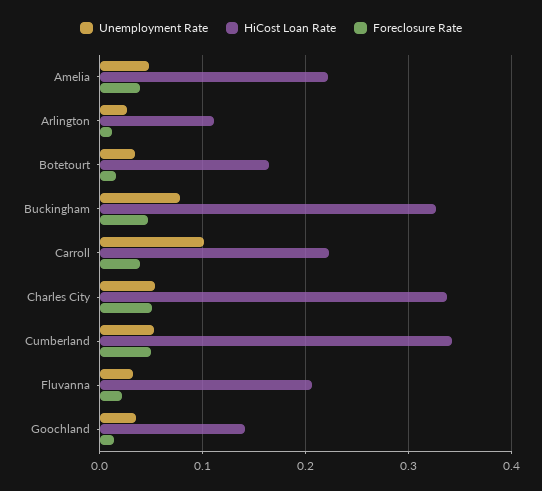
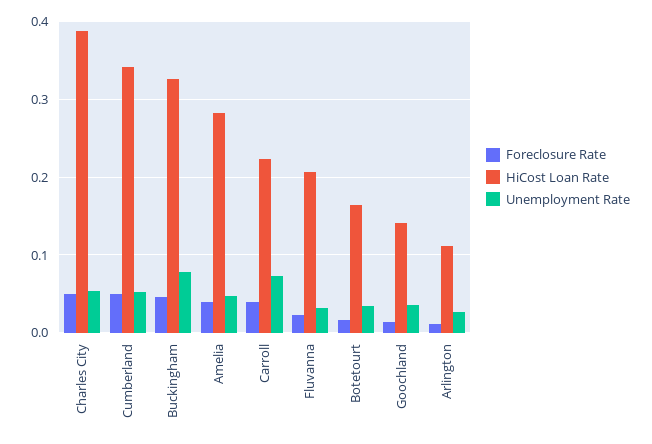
  {
    "Unemployment Rate": {
      "Amelia": 0.05,
      "Arlington": 0.03,
      "Botetourt": 0.03,
      "Buckingham": 0.08,
-     "Carroll": 0.1,
+     "Carroll": 0.07,
      "Charles City": 0.05,
      "Cumberland": 0.05,
      "Fluvanna": 0.03,
      "Goochland": 0.04
    },
    "HiCost Loan Rate": {
-     "Amelia": 0.22,
+     "Amelia": 0.28,
      "Arlington": 0.11,
      "Botetourt": 0.16,
      "Buckingham": 0.33,
      "Carroll": 0.22,
-     "Charles City": 0.34,
+     "Charles City": 0.39,
      "Cumberland": 0.34,
      "Fluvanna": 0.21,
      "Goochland": 0.14
    },
    "Foreclosure Rate": {
      "Amelia": 0.04,
      "Arlington": 0.01,
      "Botetourt": 0.02,
      "Buckingham": 0.05,
      "Carroll": 0.04,
      "Charles City": 0.05,
      "Cumberland": 0.05,
      "Fluvanna": 0.02,
      "Goochland": 0.01
    }
  }

